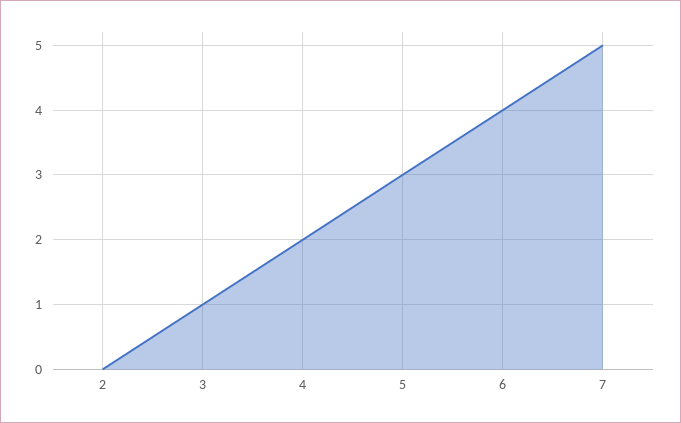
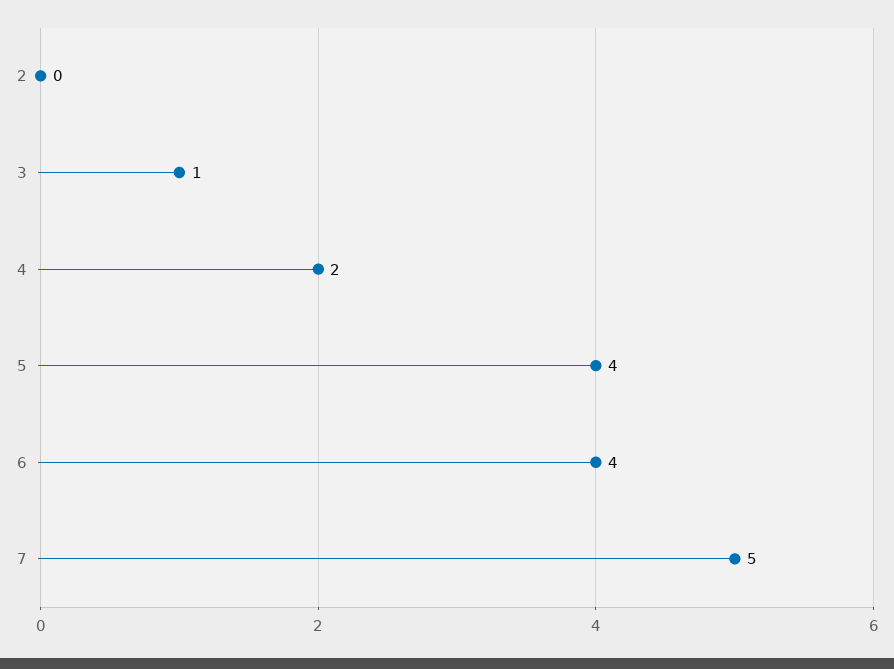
  {
    "2": 0,
    "3": 1,
    "4": 2,
-   "5": 3,
+   "5": 4,
    "6": 4,
    "7": 5
  }

